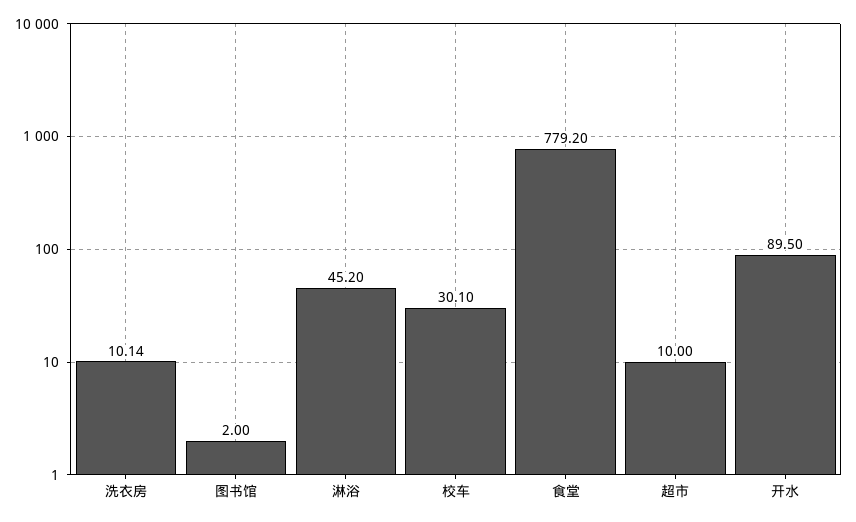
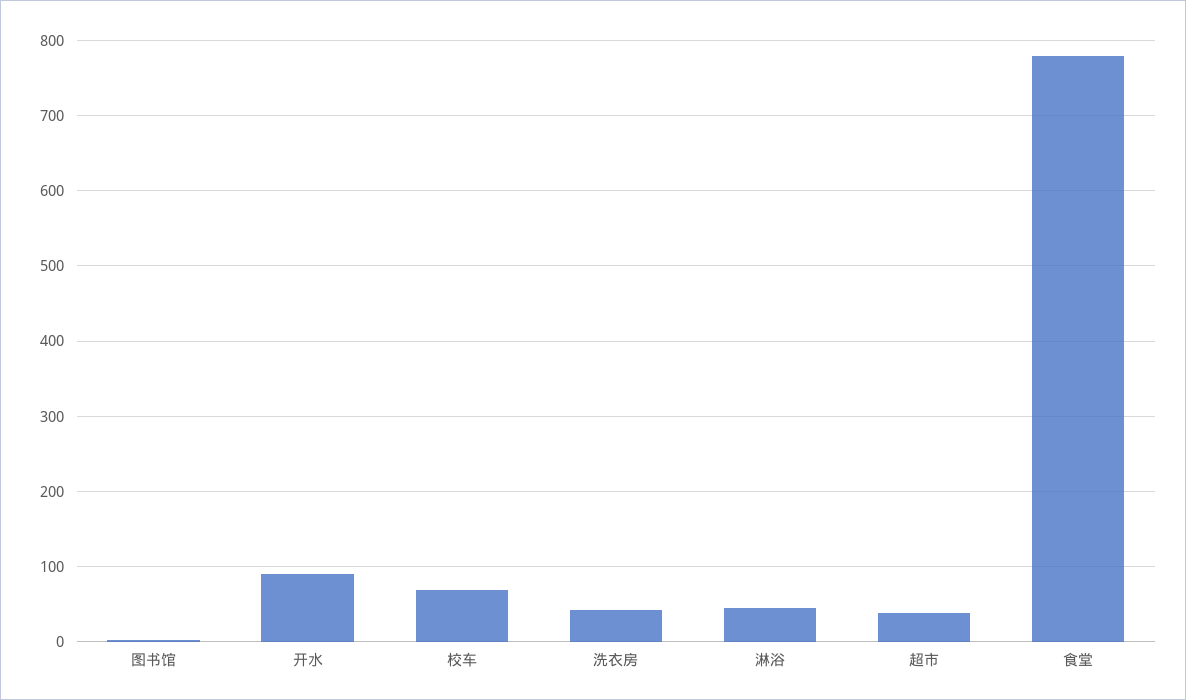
  {
-   "洗衣房": 10.14,
+   "洗衣房": 40,
    "图书馆": 2,
    "淋浴": 45.2,
-   "校车": 30.1,
+   "校车": 70,
    "食堂": 779.2,
-   "超市": 10,
+   "超市": 40,
    "开水": 89.5
  }

